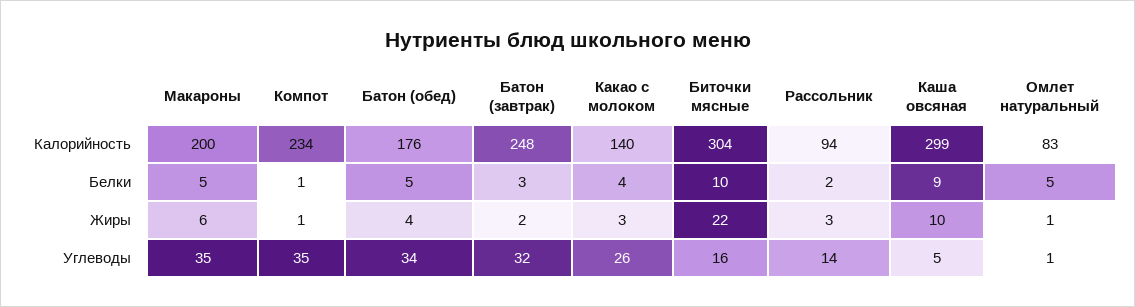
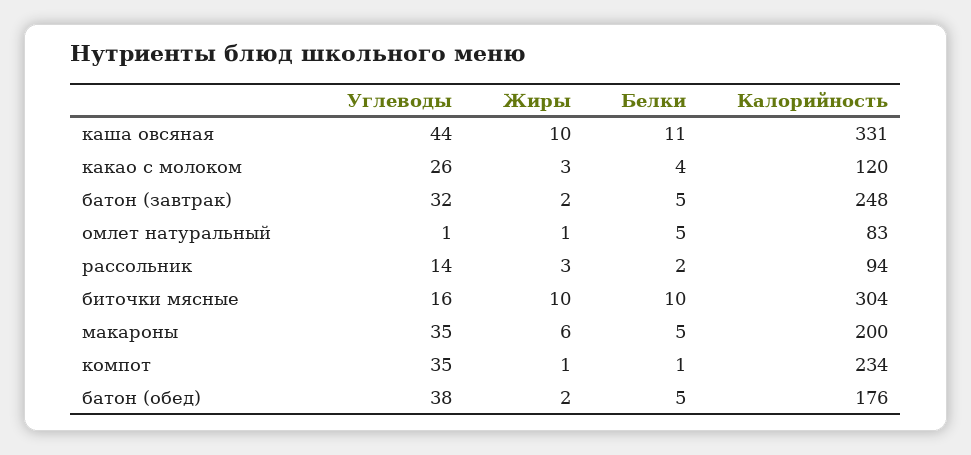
  {
    "Макароны": {
      "Калорийность": 200,
      "Белки": 5,
      "Жиры": 6,
      "Углеводы": 35
    },
    "Компот": {
      "Калорийность": 234,
      "Белки": 1,
      "Жиры": 1,
      "Углеводы": 35
    },
    "Батон (обед)": {
      "Калорийность": 176,
      "Белки": 5,
-     "Жиры": 4,
+     "Жиры": 2,
-     "Углеводы": 34
+     "Углеводы": 38
    },
    "Батон (завтрак)": {
      "Калорийность": 248,
-     "Белки": 3,
+     "Белки": 5,
      "Жиры": 2,
      "Углеводы": 32
    },
    "Какао с молоком": {
-     "Калорийность": 140,
+     "Калорийность": 120,
      "Белки": 4,
      "Жиры": 3,
      "Углеводы": 26
    },
    "Биточки мясные": {
      "Калорийность": 304,
      "Белки": 10,
-     "Жиры": 22,
+     "Жиры": 10,
      "Углеводы": 16
    },
    "Рассольник": {
      "Калорийность": 94,
      "Белки": 2,
      "Жиры": 3,
      "Углеводы": 14
    },
    "Каша овсяная": {
-     "Калорийность": 299,
+     "Калорийность": 331,
-     "Белки": 9,
+     "Белки": 11,
      "Жиры": 10,
-     "Углеводы": 5
+     "Углеводы": 44
    },
    "Омлет натуральный": {
      "Калорийность": 83,
      "Белки": 5,
      "Жиры": 1,
      "Углеводы": 1
    }
  }

